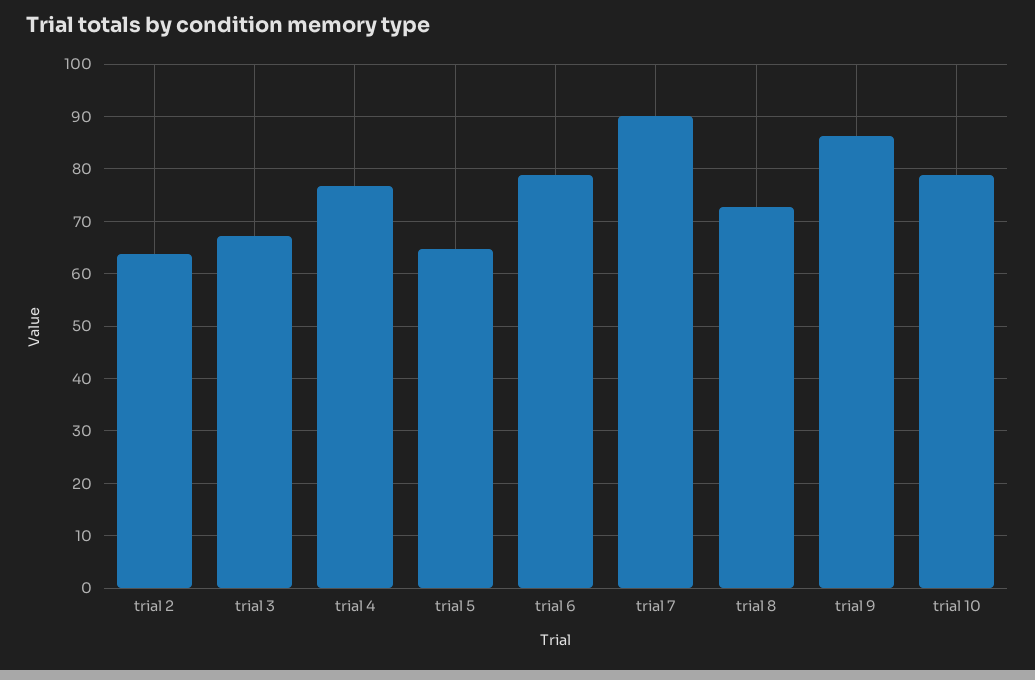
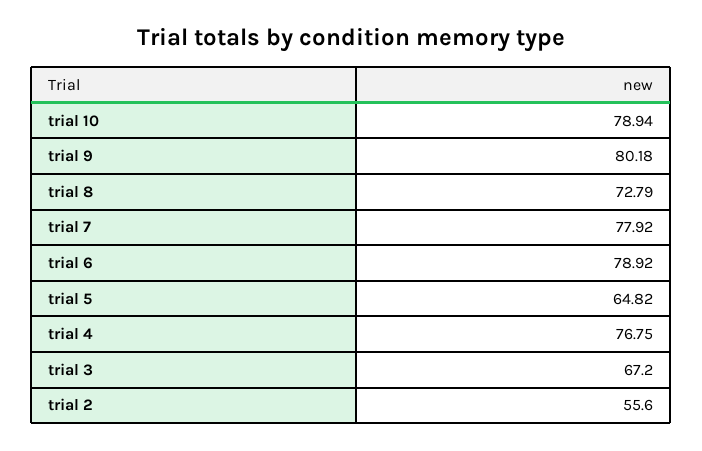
  {
-   "trial 2": 64,
+   "trial 2": 55.6,
    "trial 3": 67.2,
    "trial 4": 76.75,
    "trial 5": 64.82,
    "trial 6": 78.92,
-   "trial 7": 90,
+   "trial 7": 77.92,
    "trial 8": 72.79,
-   "trial 9": 86,
+   "trial 9": 80.18,
    "trial 10": 78.94
  }

